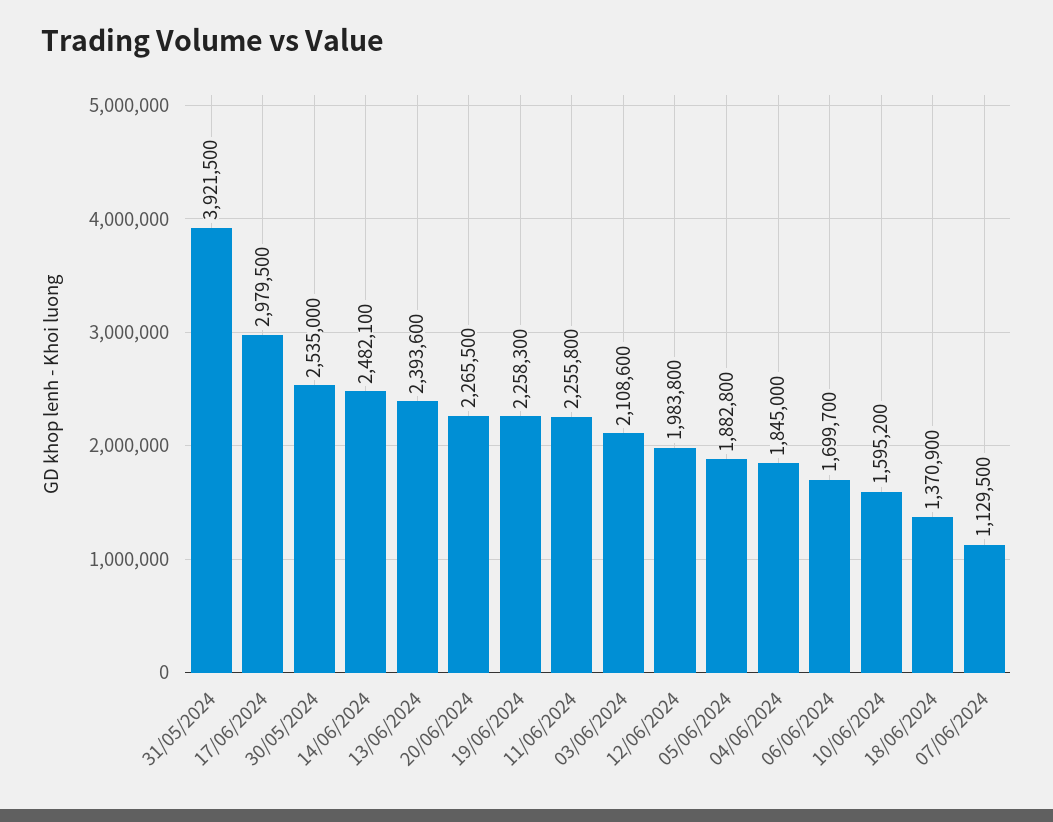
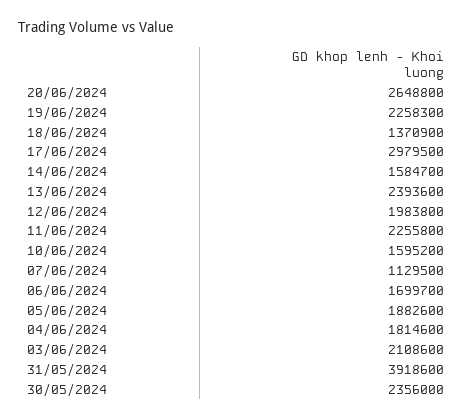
  {
-   "31/05/2024": 3921500,
+   "31/05/2024": 3918600,
    "17/06/2024": 2979500,
-   "30/05/2024": 2535000,
+   "30/05/2024": 2356000,
-   "14/06/2024": 2482100,
+   "14/06/2024": 1584700,
    "13/06/2024": 2393600,
-   "20/06/2024": 2265500,
+   "20/06/2024": 2648800,
    "19/06/2024": 2258300,
    "11/06/2024": 2255800,
    "03/06/2024": 2108600,
    "12/06/2024": 1983800,
-   "05/06/2024": 1882800,
+   "05/06/2024": 1882600,
-   "04/06/2024": 1845000,
+   "04/06/2024": 1814600,
    "06/06/2024": 1699700,
    "10/06/2024": 1595200,
    "18/06/2024": 1370900,
    "07/06/2024": 1129500
  }

